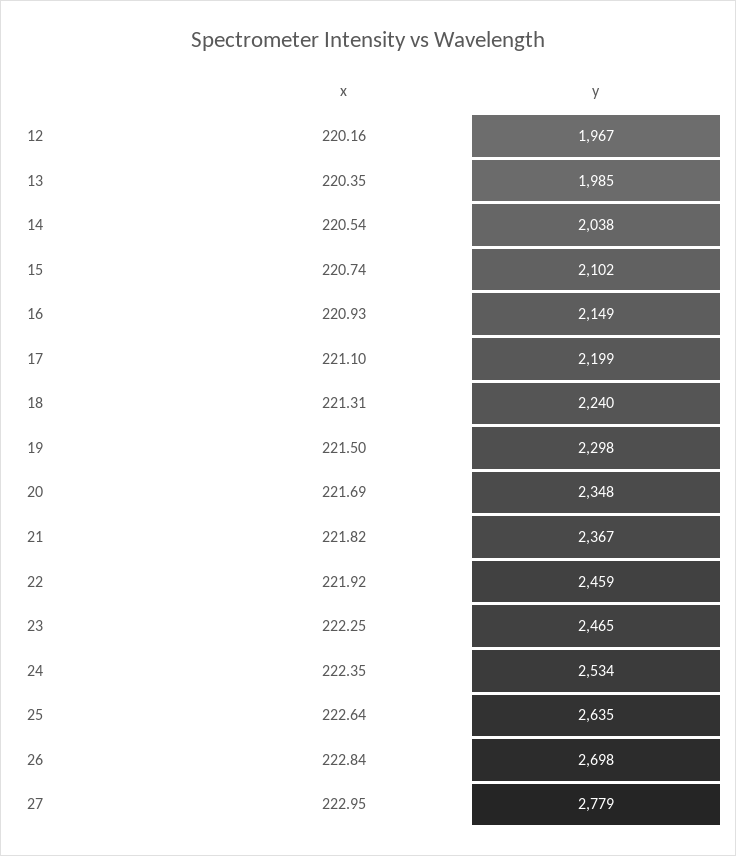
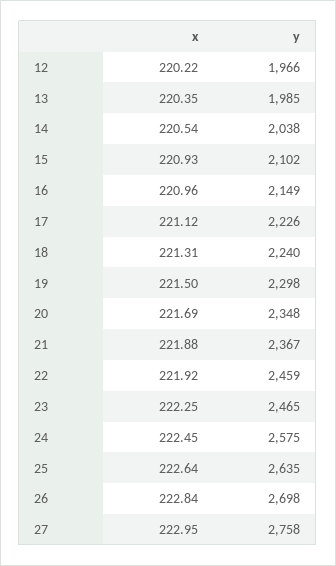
  {
    "x": {
-     "12": 220.16,
+     "12": 220.22,
      "13": 220.35,
      "14": 220.54,
-     "15": 220.74,
+     "15": 220.93,
-     "16": 220.93,
+     "16": 220.96,
-     "17": 221.1,
+     "17": 221.12,
      "18": 221.31,
      "19": 221.5,
      "20": 221.69,
-     "21": 221.82,
+     "21": 221.88,
      "22": 221.92,
      "23": 222.25,
-     "24": 222.35,
+     "24": 222.45,
      "25": 222.64,
      "26": 222.84,
      "27": 222.95
    },
    "y": {
-     "12": 1967,
+     "12": 1966,
      "13": 1985,
      "14": 2038,
      "15": 2102,
      "16": 2149,
-     "17": 2199,
+     "17": 2226,
      "18": 2240,
      "19": 2298,
      "20": 2348,
      "21": 2367,
      "22": 2459,
      "23": 2465,
-     "24": 2534,
+     "24": 2575,
      "25": 2635,
      "26": 2698,
-     "27": 2779
+     "27": 2758
    }
  }

